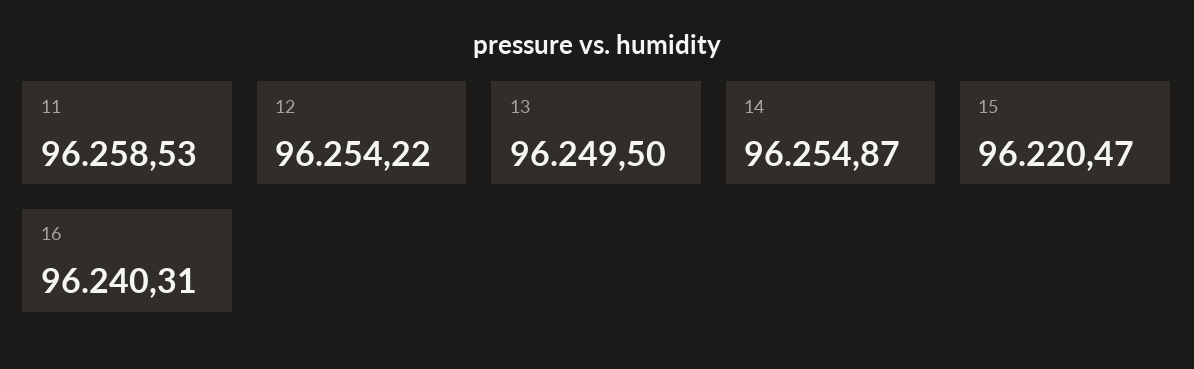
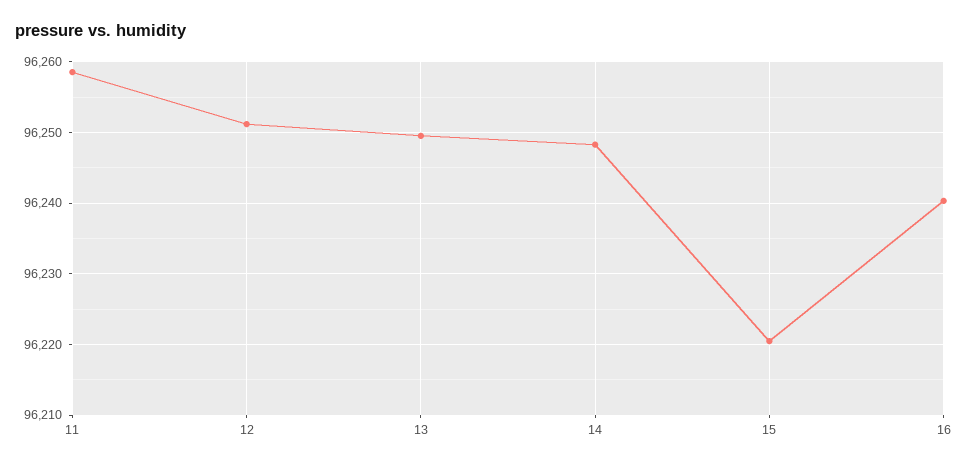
  {
    "11": 96258.53,
-   "12": 96254.22,
+   "12": 96251,
    "13": 96249.5,
-   "14": 96254.87,
+   "14": 96248,
    "15": 96220.47,
    "16": 96240.31
  }

